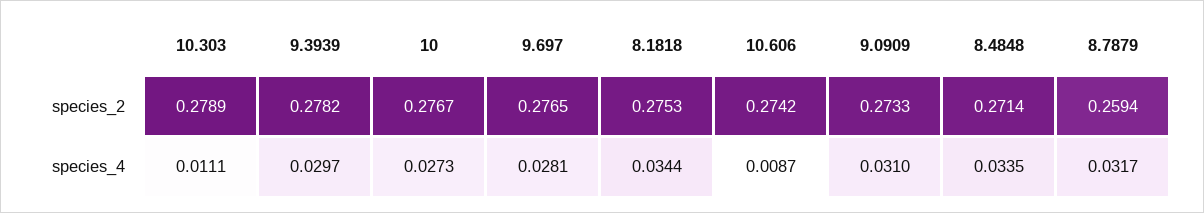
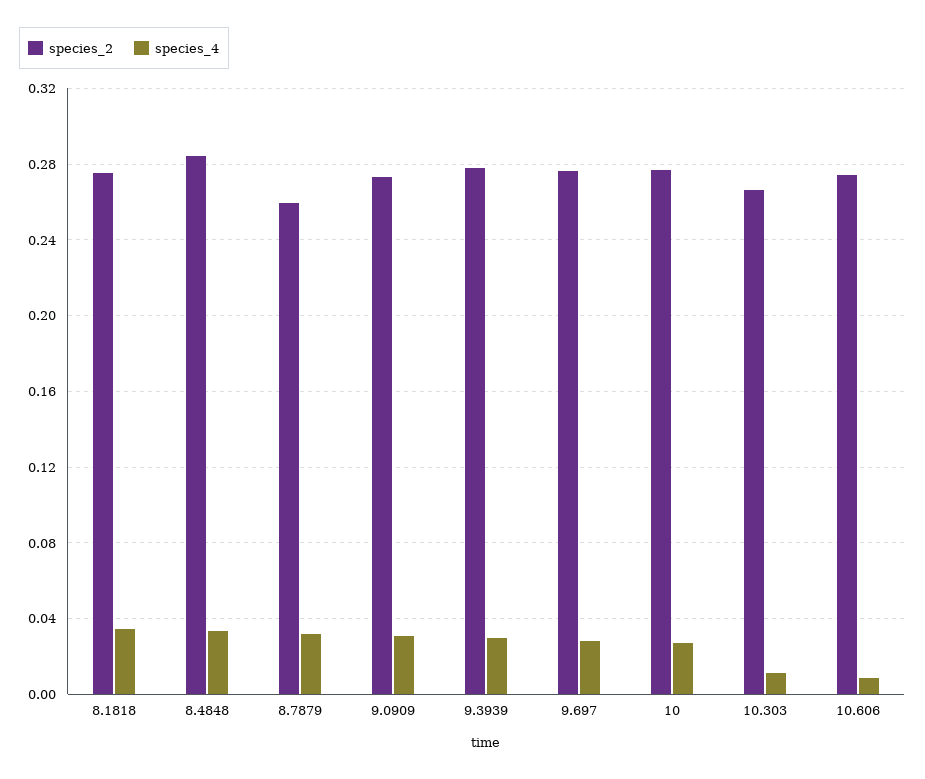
  {
    "species_2": {
-     "10.303": 0.2789,
+     "10.303": 0.265,
      "9.3939": 0.2782,
      "10": 0.2767,
      "9.697": 0.2765,
      "8.1818": 0.2753,
      "10.606": 0.2742,
      "9.0909": 0.2733,
-     "8.4848": 0.2714,
+     "8.4848": 0.285,
      "8.7879": 0.2594
    },
    "species_4": {
      "10.303": 0.0111,
      "9.3939": 0.0297,
      "10": 0.0273,
      "9.697": 0.0281,
      "8.1818": 0.0344,
      "10.606": 0.0087,
      "9.0909": 0.031,
      "8.4848": 0.0335,
      "8.7879": 0.0317
    }
  }

